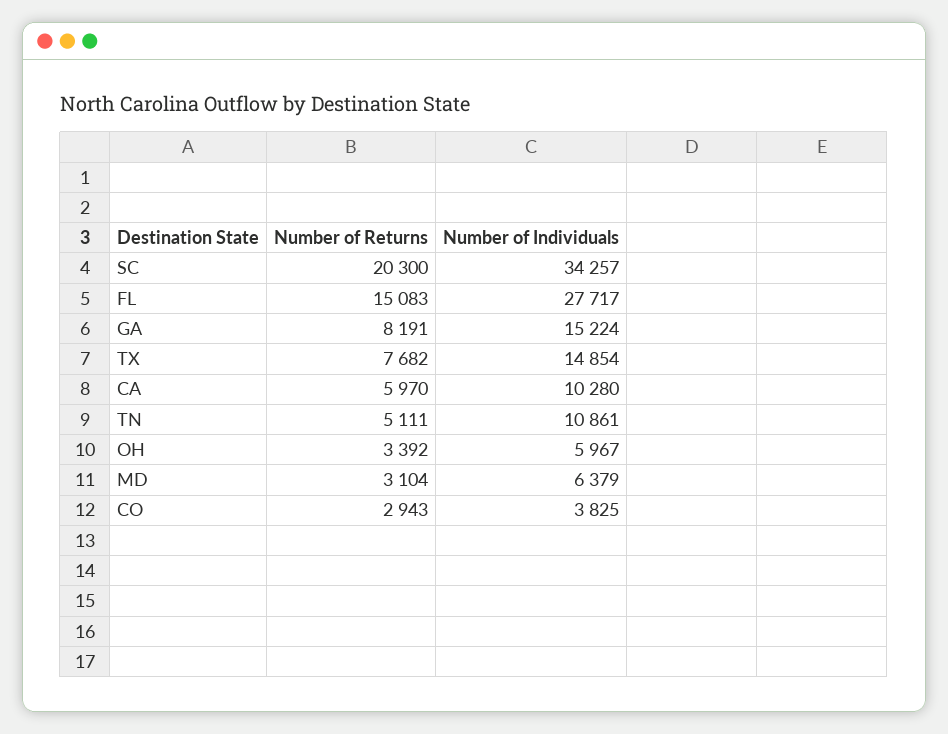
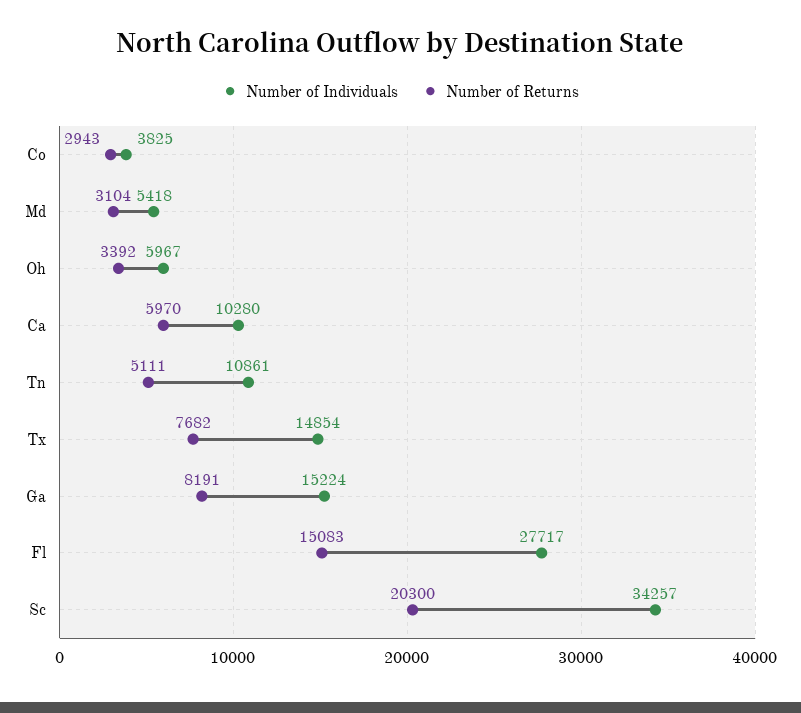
  {
    "Number of Returns": {
      "SC": 20300,
      "FL": 15083,
      "GA": 8191,
      "TX": 7682,
      "CA": 5970,
      "TN": 5111,
      "OH": 3392,
      "MD": 3104,
      "CO": 2943
    },
    "Number of Individuals": {
      "SC": 34257,
      "FL": 27717,
      "GA": 15224,
      "TX": 14854,
      "CA": 10280,
      "TN": 10861,
      "OH": 5967,
-     "MD": 6379,
+     "MD": 5418,
      "CO": 3825
    }
  }

